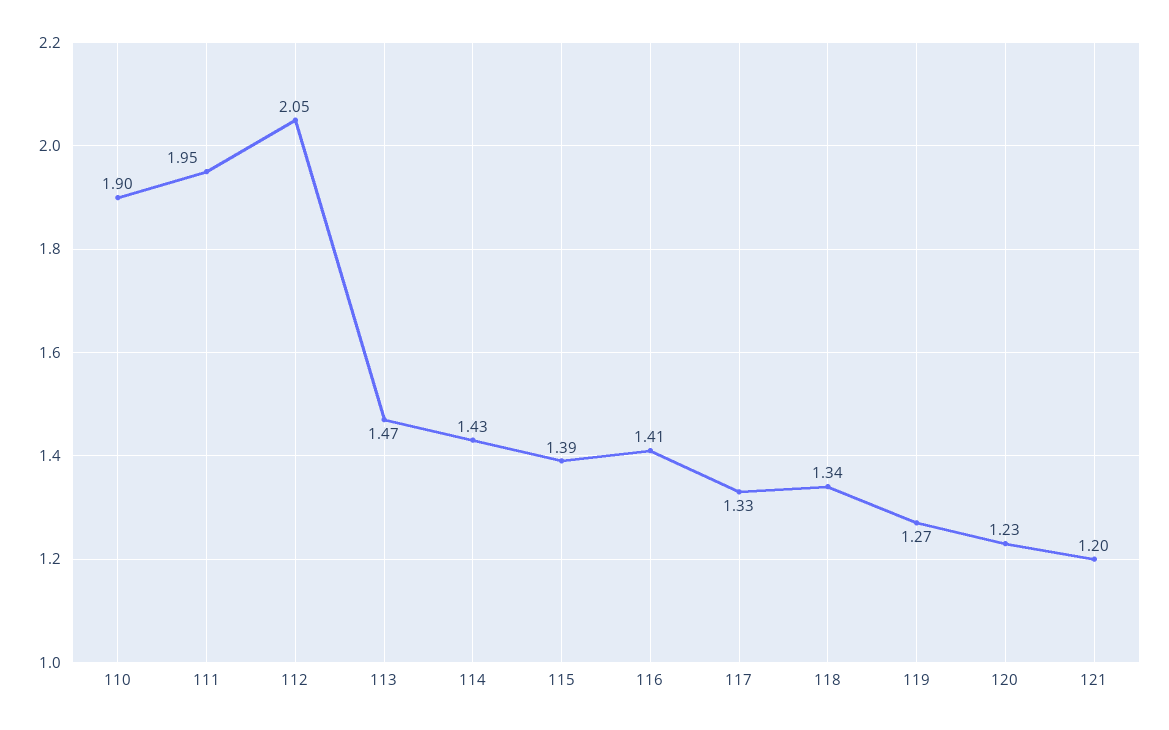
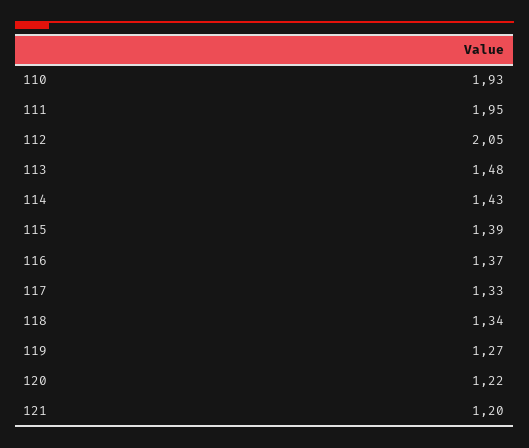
  {
-   "110": 1.9,
+   "110": 1.93,
    "111": 1.95,
    "112": 2.05,
-   "113": 1.47,
+   "113": 1.48,
    "114": 1.43,
    "115": 1.39,
-   "116": 1.41,
+   "116": 1.37,
    "117": 1.33,
    "118": 1.34,
    "119": 1.27,
-   "120": 1.23,
+   "120": 1.22,
    "121": 1.2
  }

